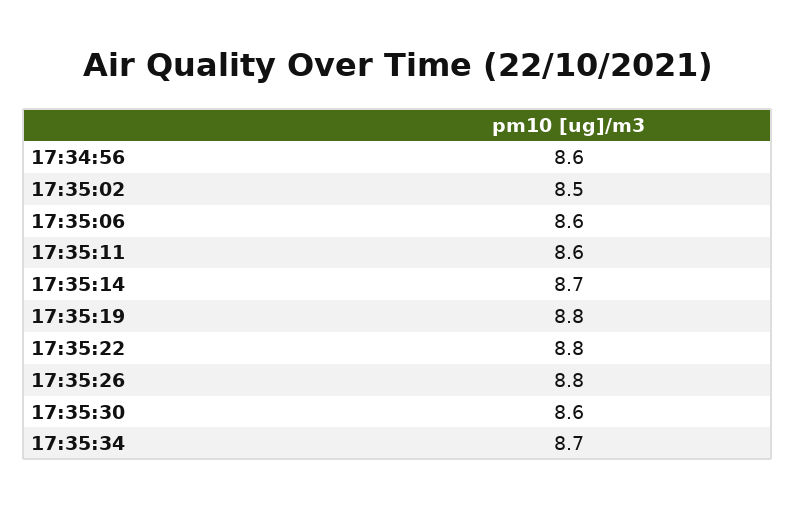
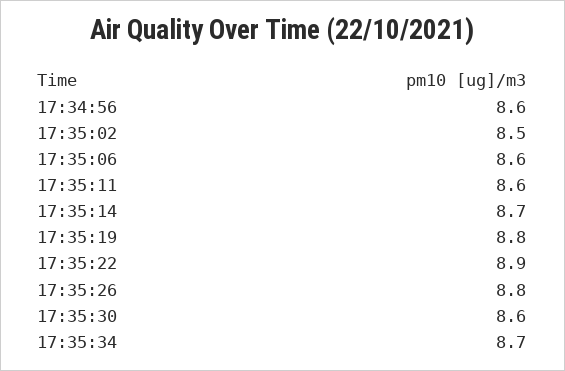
  {
    "17:34:56": 8.6,
    "17:35:02": 8.5,
    "17:35:06": 8.6,
    "17:35:11": 8.6,
    "17:35:14": 8.7,
    "17:35:19": 8.8,
-   "17:35:22": 8.8,
+   "17:35:22": 8.9,
    "17:35:26": 8.8,
    "17:35:30": 8.6,
    "17:35:34": 8.7
  }

